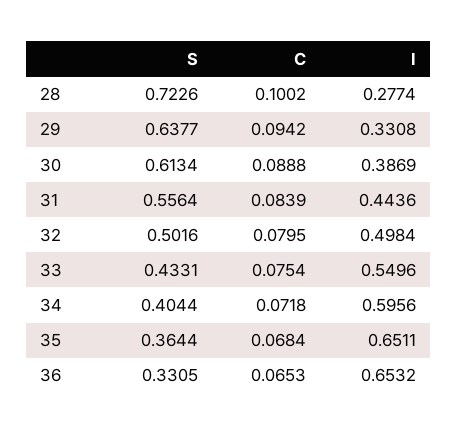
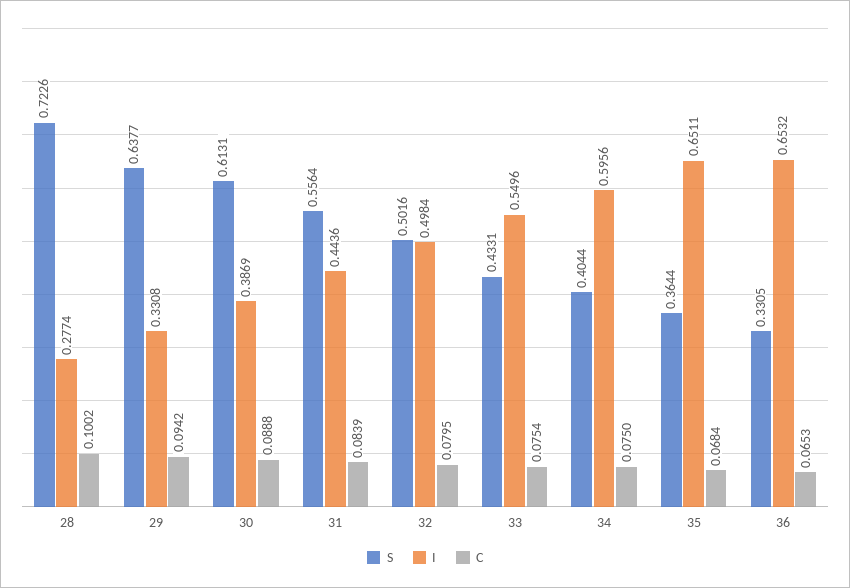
  {
    "S": {
      "28": 0.7226,
      "29": 0.6377,
-     "30": 0.6134,
+     "30": 0.6131,
      "31": 0.5564,
      "32": 0.5016,
      "33": 0.4331,
      "34": 0.4044,
      "35": 0.3644,
      "36": 0.3305
    },
    "C": {
      "28": 0.1002,
      "29": 0.0942,
      "30": 0.0888,
      "31": 0.0839,
      "32": 0.0795,
      "33": 0.0754,
-     "34": 0.0718,
+     "34": 0.075,
      "35": 0.0684,
      "36": 0.0653
    },
    "I": {
      "28": 0.2774,
      "29": 0.3308,
      "30": 0.3869,
      "31": 0.4436,
      "32": 0.4984,
      "33": 0.5496,
      "34": 0.5956,
      "35": 0.6511,
      "36": 0.6532
    }
  }

